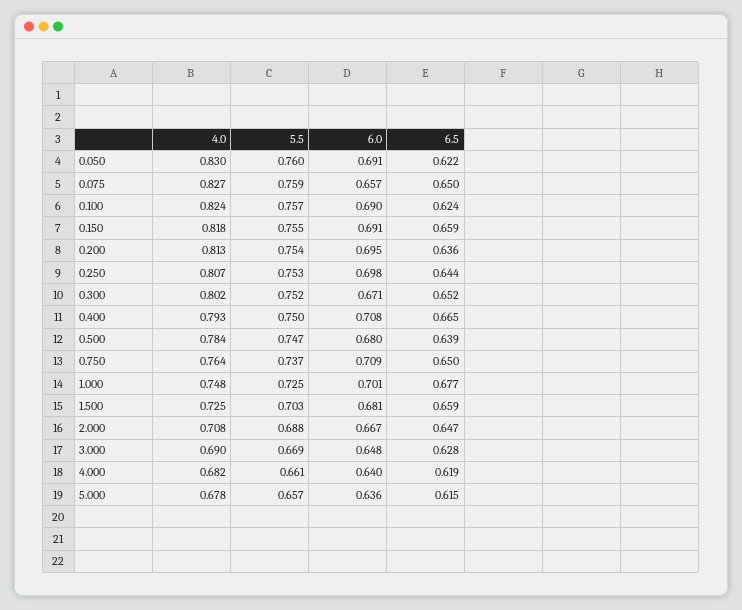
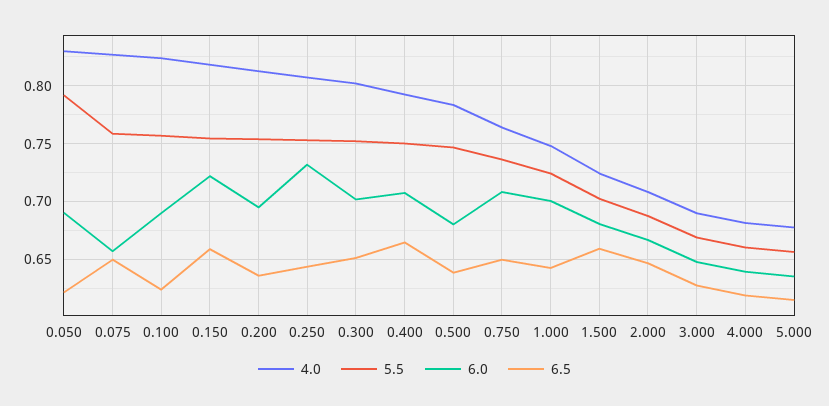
  {
    "4.0": {
      "0.050": 0.83,
      "0.075": 0.827,
      "0.100": 0.824,
      "0.150": 0.818,
      "0.200": 0.813,
      "0.250": 0.807,
      "0.300": 0.802,
      "0.400": 0.793,
      "0.500": 0.784,
      "0.750": 0.764,
      "1.000": 0.748,
      "1.500": 0.725,
      "2.000": 0.708,
      "3.000": 0.69,
      "4.000": 0.682,
      "5.000": 0.678
    },
    "5.5": {
-     "0.050": 0.76,
+     "0.050": 0.79,
      "0.075": 0.759,
      "0.100": 0.757,
      "0.150": 0.755,
      "0.200": 0.754,
      "0.250": 0.753,
      "0.300": 0.752,
      "0.400": 0.75,
      "0.500": 0.747,
      "0.750": 0.737,
      "1.000": 0.725,
      "1.500": 0.703,
      "2.000": 0.688,
      "3.000": 0.669,
      "4.000": 0.661,
      "5.000": 0.657
    },
    "6.0": {
      "0.050": 0.691,
      "0.075": 0.657,
      "0.100": 0.69,
-     "0.150": 0.691,
+     "0.150": 0.72,
      "0.200": 0.695,
-     "0.250": 0.698,
+     "0.250": 0.73,
-     "0.300": 0.671,
+     "0.300": 0.7,
      "0.400": 0.708,
      "0.500": 0.68,
      "0.750": 0.709,
      "1.000": 0.701,
      "1.500": 0.681,
      "2.000": 0.667,
      "3.000": 0.648,
      "4.000": 0.64,
      "5.000": 0.636
    },
    "6.5": {
      "0.050": 0.622,
      "0.075": 0.65,
      "0.100": 0.624,
      "0.150": 0.659,
      "0.200": 0.636,
      "0.250": 0.644,
      "0.300": 0.652,
      "0.400": 0.665,
      "0.500": 0.639,
      "0.750": 0.65,
-     "1.000": 0.677,
+     "1.000": 0.64,
      "1.500": 0.659,
      "2.000": 0.647,
      "3.000": 0.628,
      "4.000": 0.619,
      "5.000": 0.615
    }
  }

